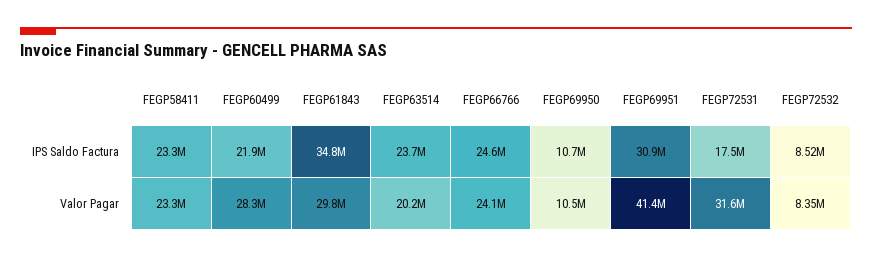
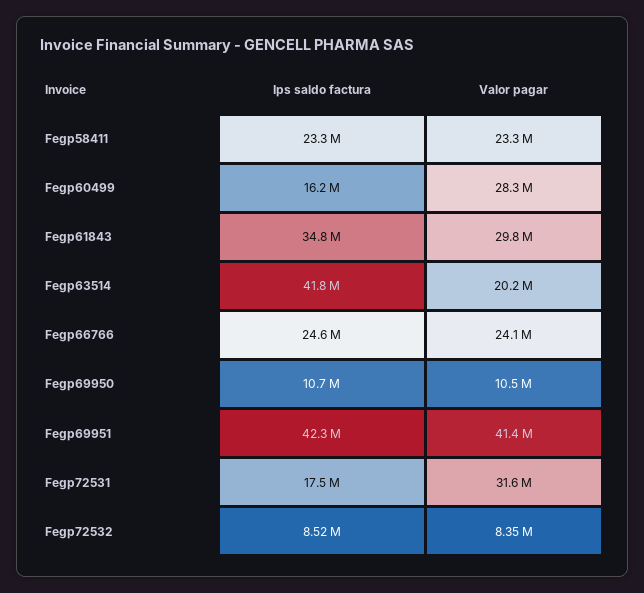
  {
    "FEGP58411": {
      "IPS Saldo Factura": 23300000,
      "Valor Pagar": 23300000
    },
    "FEGP60499": {
-     "IPS Saldo Factura": 21900000,
+     "IPS Saldo Factura": 16200000,
      "Valor Pagar": 28300000
    },
    "FEGP61843": {
      "IPS Saldo Factura": 34800000,
      "Valor Pagar": 29800000
    },
    "FEGP63514": {
-     "IPS Saldo Factura": 23700000,
+     "IPS Saldo Factura": 41800000,
      "Valor Pagar": 20200000
    },
    "FEGP66766": {
      "IPS Saldo Factura": 24600000,
      "Valor Pagar": 24100000
    },
    "FEGP69950": {
      "IPS Saldo Factura": 10700000,
      "Valor Pagar": 10500000
    },
    "FEGP69951": {
-     "IPS Saldo Factura": 30900000,
+     "IPS Saldo Factura": 42300000,
      "Valor Pagar": 41400000
    },
    "FEGP72531": {
      "IPS Saldo Factura": 17500000,
      "Valor Pagar": 31600000
    },
    "FEGP72532": {
      "IPS Saldo Factura": 8520000,
      "Valor Pagar": 8350000
    }
  }

